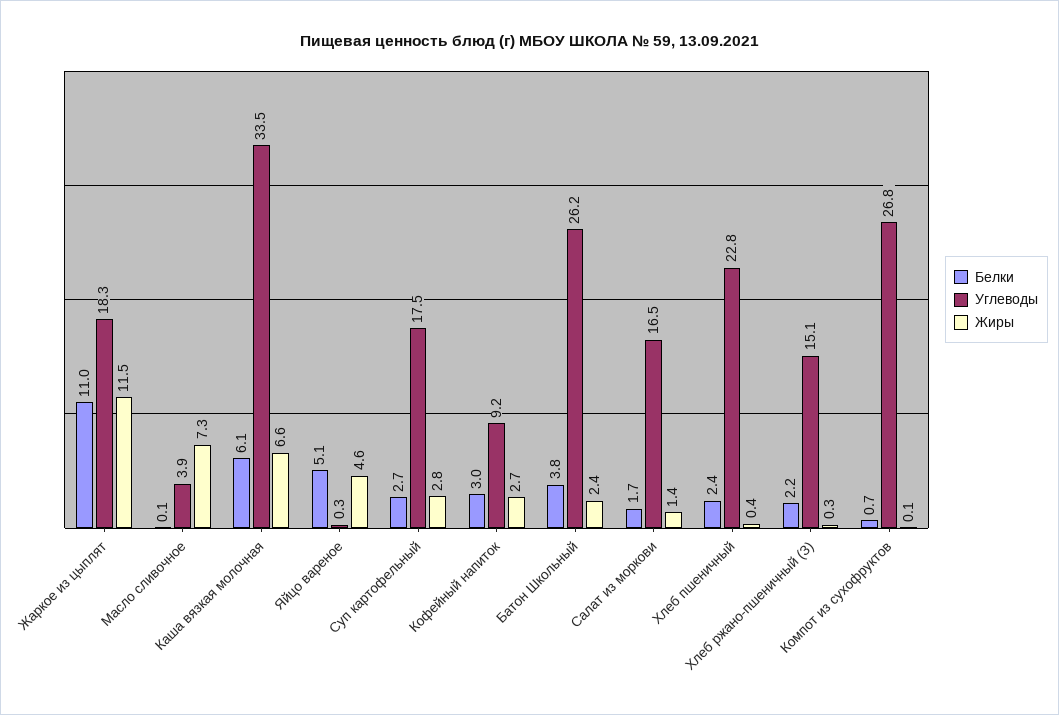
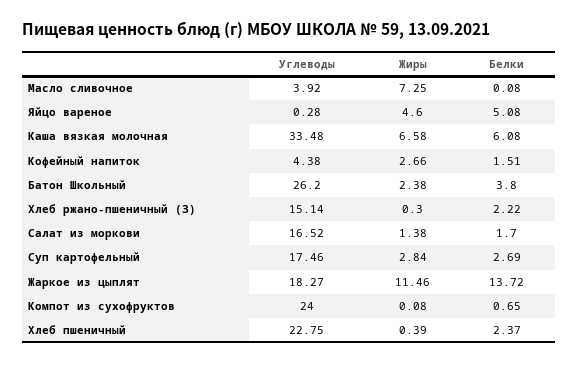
  {
    "Белки": {
-     "Жаркое из цыплят": 11,
+     "Жаркое из цыплят": 13.72,
      "Масло сливочное": 0.08,
      "Каша вязкая молочная": 6.08,
      "Яйцо вареное": 5.08,
      "Суп картофельный": 2.69,
-     "Кофейный напиток": 3,
+     "Кофейный напиток": 1.51,
      "Батон Школьный": 3.8,
      "Салат из моркови": 1.7,
      "Хлеб пшеничный": 2.37,
      "Хлеб ржано-пшеничный (З)": 2.22,
      "Компот из сухофруктов": 0.65
    },
    "Углеводы": {
      "Жаркое из цыплят": 18.27,
      "Масло сливочное": 3.92,
      "Каша вязкая молочная": 33.48,
      "Яйцо вареное": 0.28,
      "Суп картофельный": 17.46,
-     "Кофейный напиток": 9.2,
+     "Кофейный напиток": 4.38,
      "Батон Школьный": 26.2,
      "Салат из моркови": 16.52,
      "Хлеб пшеничный": 22.75,
      "Хлеб ржано-пшеничный (З)": 15.14,
-     "Компот из сухофруктов": 26.8
+     "Компот из сухофруктов": 24
    },
    "Жиры": {
      "Жаркое из цыплят": 11.46,
      "Масло сливочное": 7.25,
      "Каша вязкая молочная": 6.58,
      "Яйцо вареное": 4.6,
      "Суп картофельный": 2.84,
      "Кофейный напиток": 2.66,
      "Батон Школьный": 2.38,
      "Салат из моркови": 1.38,
      "Хлеб пшеничный": 0.39,
      "Хлеб ржано-пшеничный (З)": 0.3,
      "Компот из сухофруктов": 0.08
    }
  }

